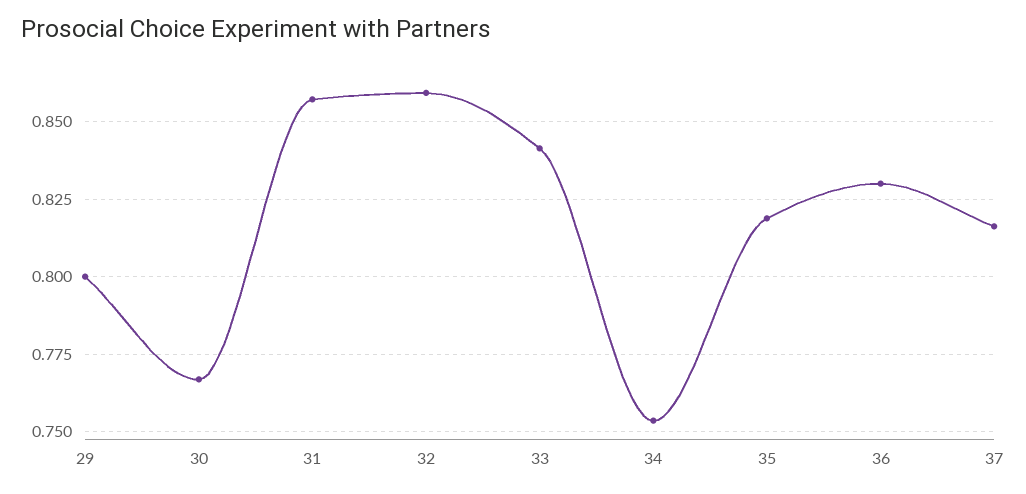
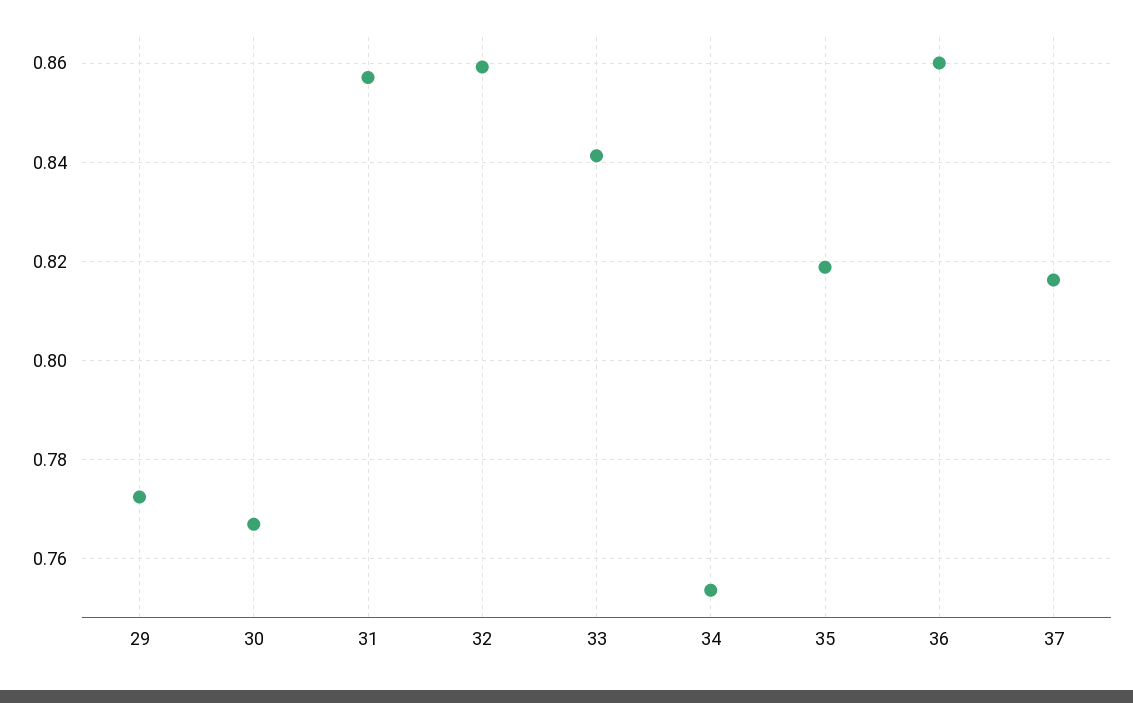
  {
-   "29": 0.8,
+   "29": 0.772,
    "30": 0.766,
    "31": 0.858,
    "32": 0.86,
    "33": 0.842,
    "34": 0.754,
    "35": 0.818,
-   "36": 0.83,
+   "36": 0.86,
    "37": 0.816
  }

